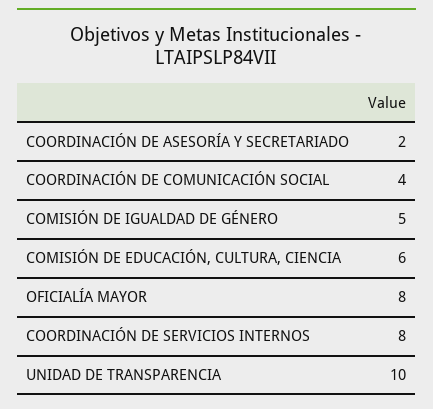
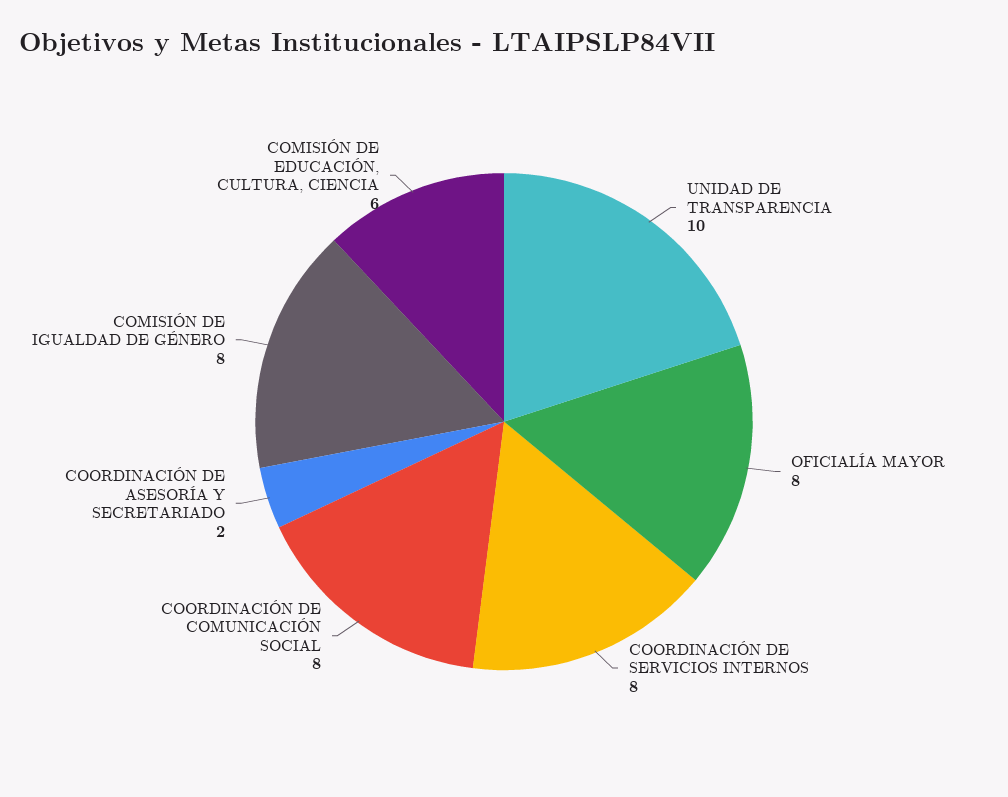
  {
    "COORDINACIÓN DE ASESORÍA Y SECRETARIADO": 2,
-   "COORDINACIÓN DE COMUNICACIÓN SOCIAL": 4,
+   "COORDINACIÓN DE COMUNICACIÓN SOCIAL": 8,
-   "COMISIÓN DE IGUALDAD DE GÉNERO": 5,
+   "COMISIÓN DE IGUALDAD DE GÉNERO": 8,
    "COMISIÓN DE EDUCACIÓN, CULTURA, CIENCIA": 6,
    "OFICIALÍA MAYOR": 8,
    "COORDINACIÓN DE SERVICIOS INTERNOS": 8,
    "UNIDAD DE TRANSPARENCIA": 10
  }

